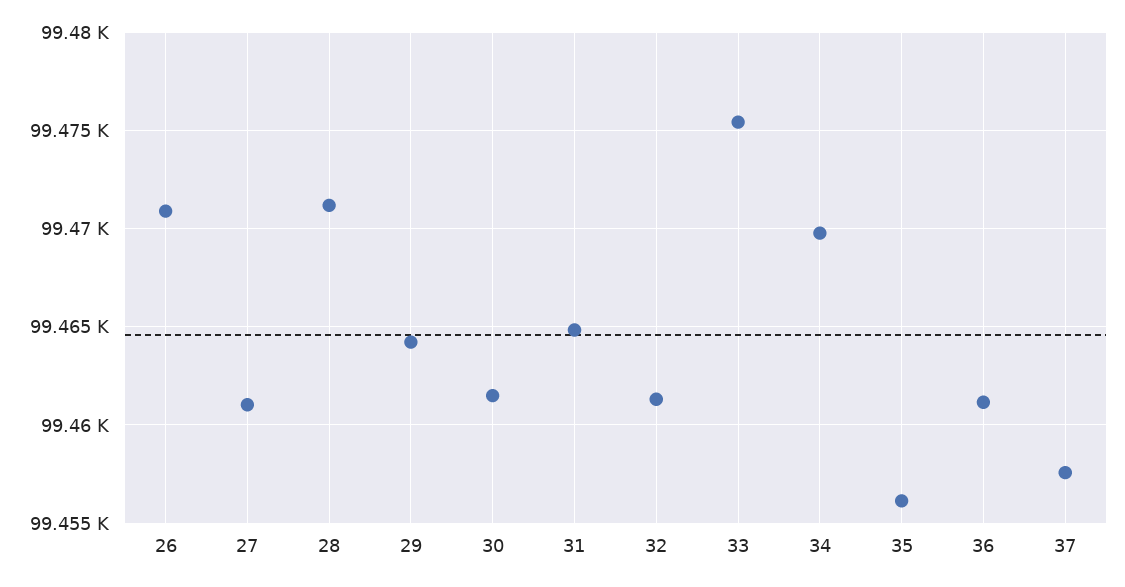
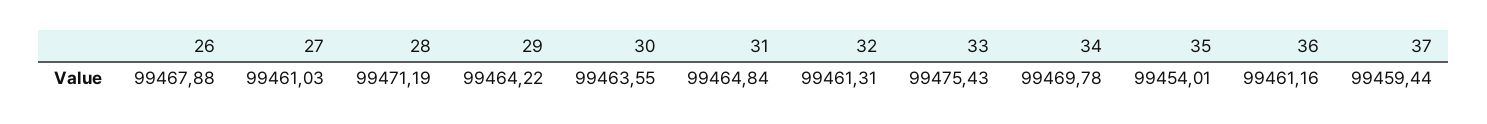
  {
-   "26": 99471,
+   "26": 99467.88,
    "27": 99461.03,
    "28": 99471.19,
    "29": 99464.22,
-   "30": 99461.5,
+   "30": 99463.55,
    "31": 99464.84,
    "32": 99461.31,
    "33": 99475.43,
    "34": 99469.78,
-   "35": 99456,
+   "35": 99454.01,
    "36": 99461.16,
-   "37": 99457.5
+   "37": 99459.44
  }

